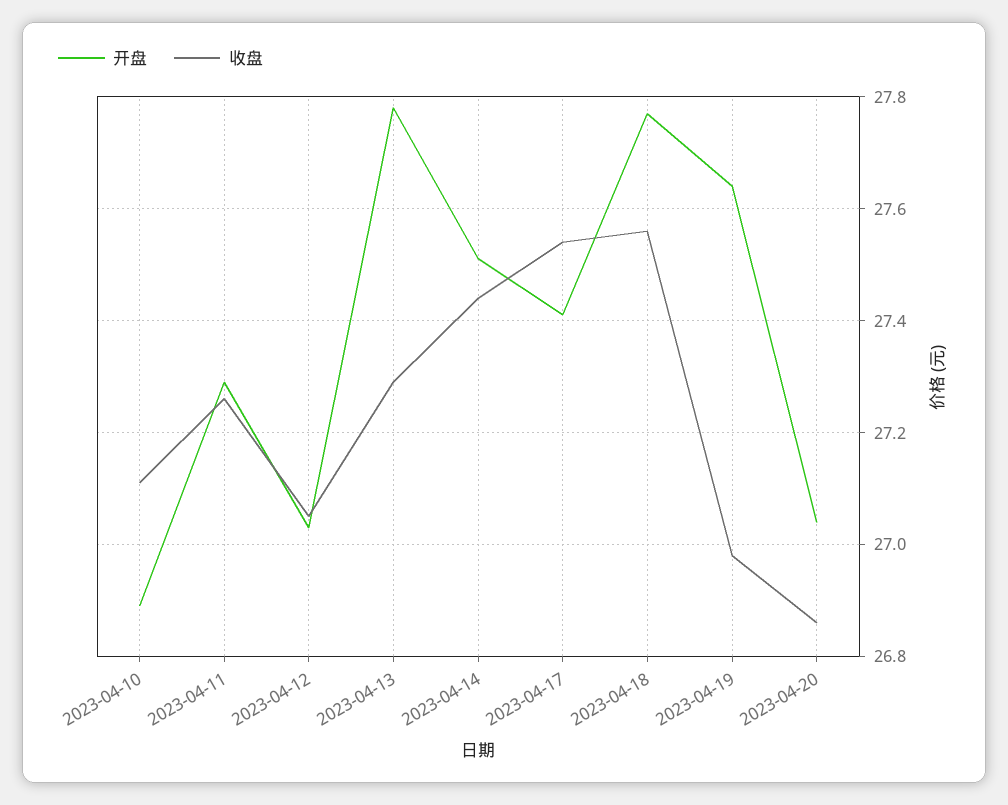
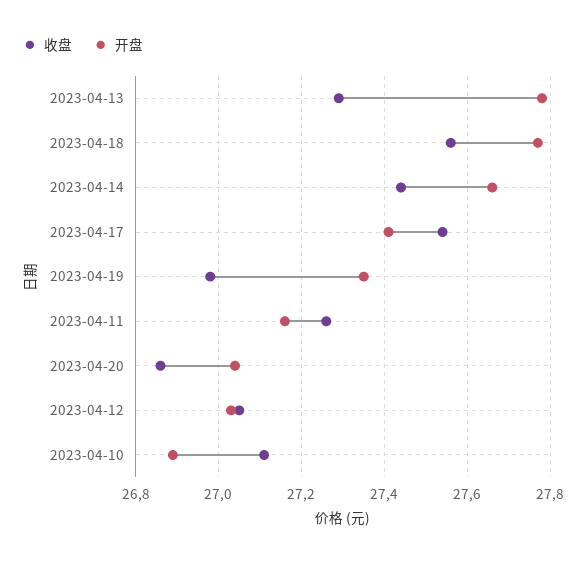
  {
    "开盘": {
      "2023-04-10": 26.9,
-     "2023-04-11": 27.3,
+     "2023-04-11": 27.15,
      "2023-04-12": 27.05,
      "2023-04-13": 27.8,
-     "2023-04-14": 27.5,
+     "2023-04-14": 27.65,
      "2023-04-17": 27.4,
      "2023-04-18": 27.75,
-     "2023-04-19": 27.65,
+     "2023-04-19": 27.35,
      "2023-04-20": 27.05
    },
    "收盘": {
      "2023-04-10": 27.1,
      "2023-04-11": 27.25,
      "2023-04-12": 27.05,
      "2023-04-13": 27.3,
      "2023-04-14": 27.45,
      "2023-04-17": 27.55,
      "2023-04-18": 27.55,
      "2023-04-19": 27,
      "2023-04-20": 26.85
    }
  }

